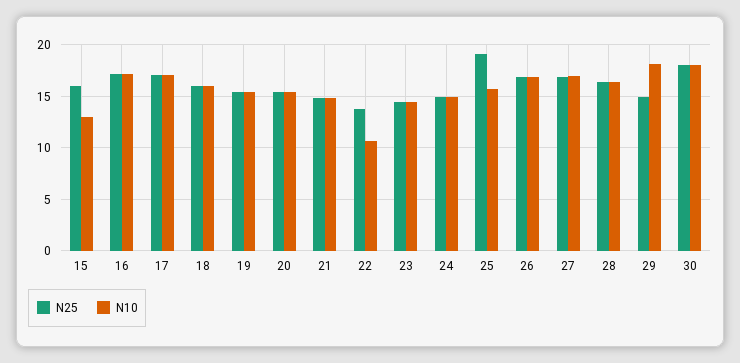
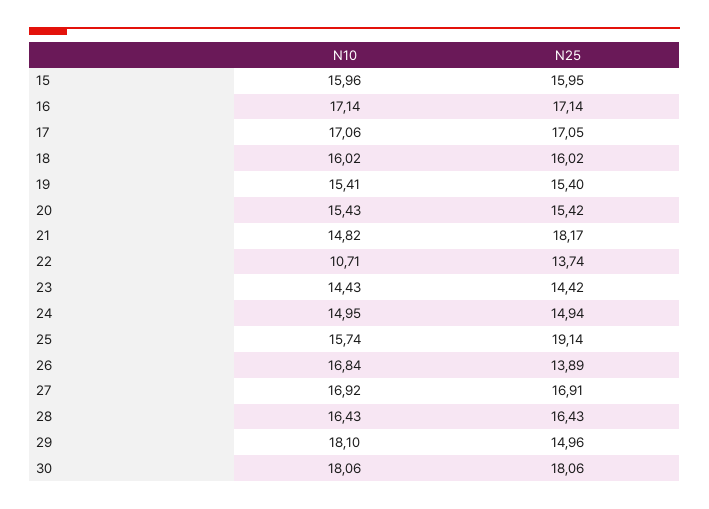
  {
    "N25": {
      "15": 15.95,
      "16": 17.14,
      "17": 17.05,
      "18": 16.02,
      "19": 15.4,
      "20": 15.42,
-     "21": 15,
+     "21": 18.17,
      "22": 13.74,
      "23": 14.42,
      "24": 14.94,
      "25": 19.14,
-     "26": 17,
+     "26": 13.89,
      "27": 16.91,
      "28": 16.43,
      "29": 14.96,
      "30": 18.06
    },
    "N10": {
-     "15": 13,
+     "15": 15.96,
      "16": 17.14,
      "17": 17.06,
      "18": 16.02,
      "19": 15.41,
      "20": 15.43,
      "21": 14.82,
      "22": 10.71,
      "23": 14.43,
      "24": 14.95,
      "25": 15.74,
      "26": 16.84,
      "27": 16.92,
      "28": 16.43,
      "29": 18.1,
      "30": 18.06
    }
  }

